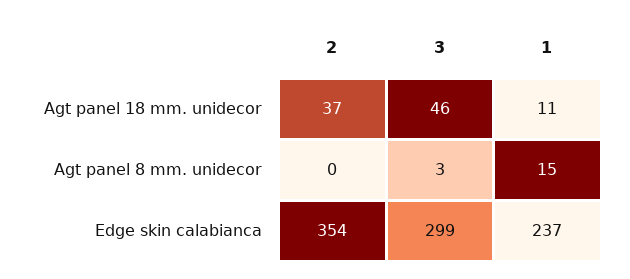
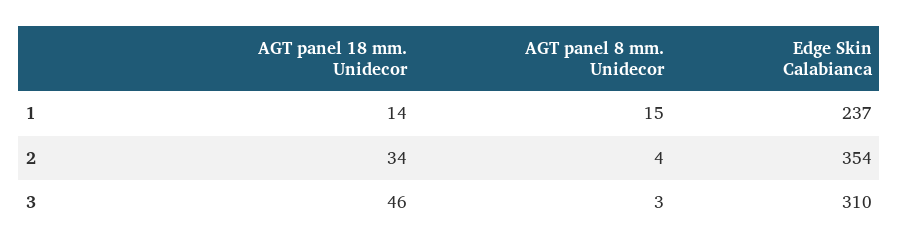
  {
    "2": {
-     "Agt panel 18 mm. unidecor": 37,
+     "Agt panel 18 mm. unidecor": 34,
-     "Agt panel 8 mm. unidecor": 0,
+     "Agt panel 8 mm. unidecor": 4,
      "Edge skin calabianca": 354
    },
    "3": {
      "Agt panel 18 mm. unidecor": 46,
      "Agt panel 8 mm. unidecor": 3,
-     "Edge skin calabianca": 299
+     "Edge skin calabianca": 310
    },
    "1": {
-     "Agt panel 18 mm. unidecor": 11,
+     "Agt panel 18 mm. unidecor": 14,
      "Agt panel 8 mm. unidecor": 15,
      "Edge skin calabianca": 237
    }
  }

